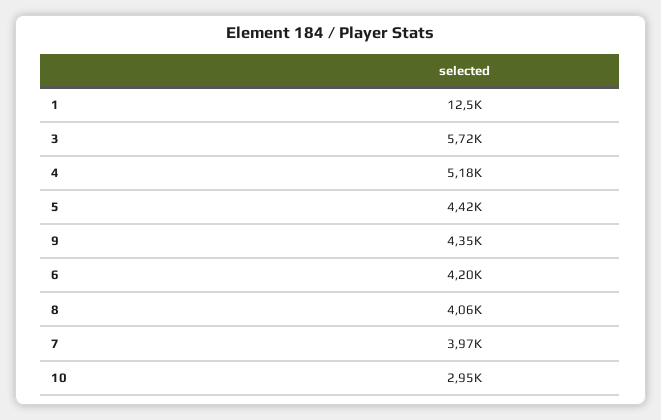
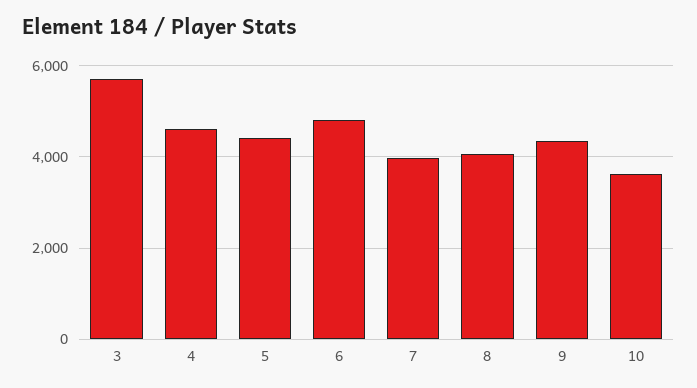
  {
-   "1": 12500,
    "3": 5720,
-   "4": 5180,
+   "4": 4600,
    "5": 4420,
    "9": 4350,
-   "6": 4200,
+   "6": 4800,
    "8": 4060,
    "7": 3970,
-   "10": 2950
+   "10": 3600
  }

